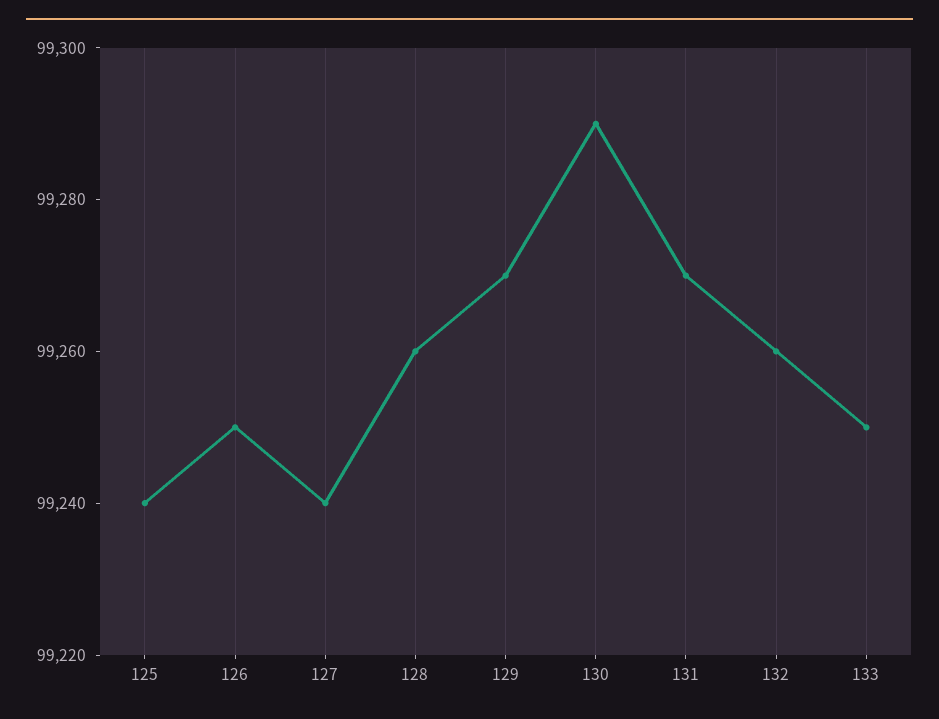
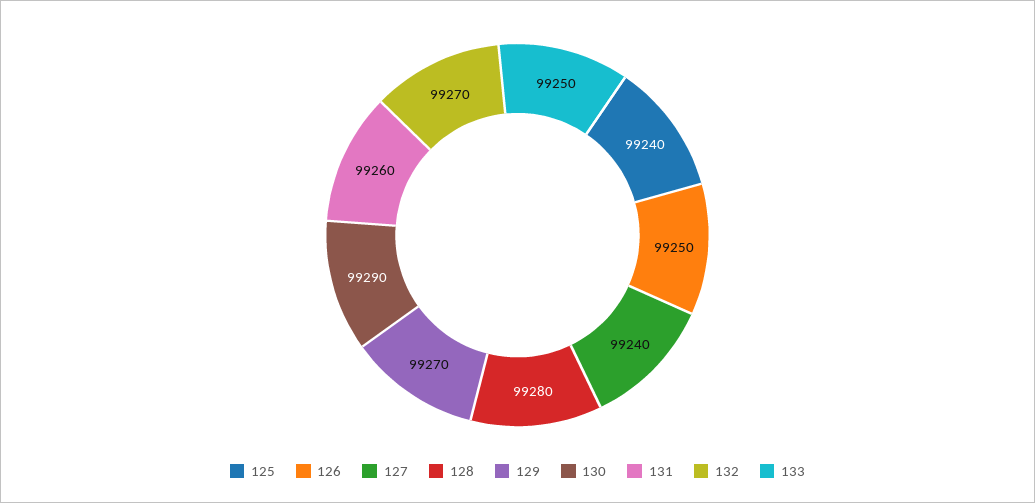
  {
    "125": 99240,
    "126": 99250,
    "127": 99240,
-   "128": 99260,
+   "128": 99280,
    "129": 99270,
    "130": 99290,
-   "131": 99270,
+   "131": 99260,
-   "132": 99260,
+   "132": 99270,
    "133": 99250
  }

